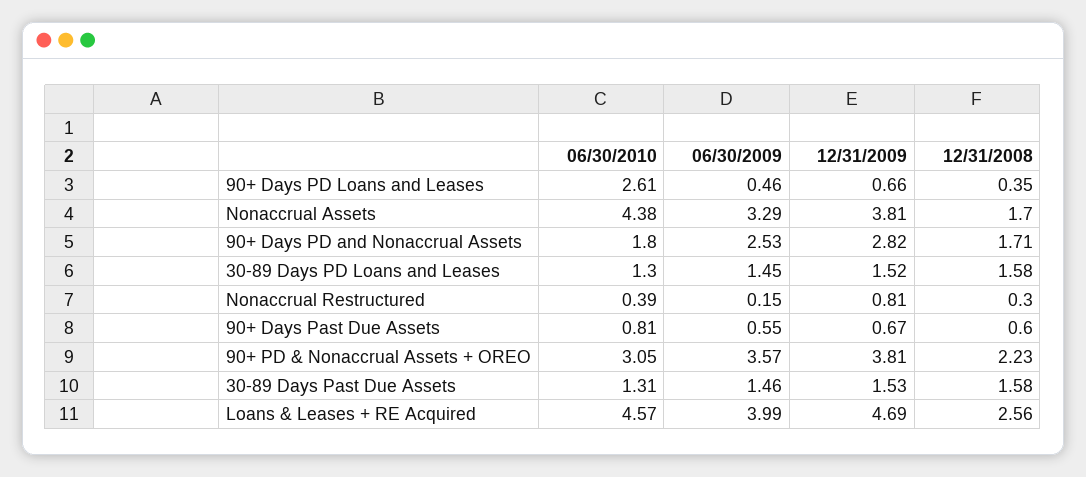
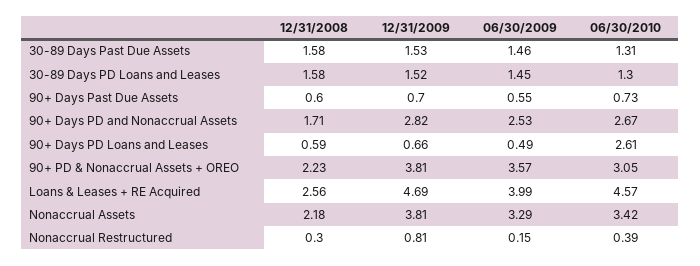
  {
    "06/30/2010": {
      "90+ Days PD Loans and Leases": 2.61,
-     "Nonaccrual Assets": 4.38,
+     "Nonaccrual Assets": 3.42,
-     "90+ Days PD and Nonaccrual Assets": 1.8,
+     "90+ Days PD and Nonaccrual Assets": 2.67,
      "30-89 Days PD Loans and Leases": 1.3,
      "Nonaccrual Restructured": 0.39,
-     "90+ Days Past Due Assets": 0.81,
+     "90+ Days Past Due Assets": 0.73,
      "90+ PD & Nonaccrual Assets + OREO": 3.05,
      "30-89 Days Past Due Assets": 1.31,
      "Loans & Leases + RE Acquired": 4.57
    },
    "06/30/2009": {
-     "90+ Days PD Loans and Leases": 0.46,
+     "90+ Days PD Loans and Leases": 0.49,
      "Nonaccrual Assets": 3.29,
      "90+ Days PD and Nonaccrual Assets": 2.53,
      "30-89 Days PD Loans and Leases": 1.45,
      "Nonaccrual Restructured": 0.15,
      "90+ Days Past Due Assets": 0.55,
      "90+ PD & Nonaccrual Assets + OREO": 3.57,
      "30-89 Days Past Due Assets": 1.46,
      "Loans & Leases + RE Acquired": 3.99
    },
    "12/31/2009": {
      "90+ Days PD Loans and Leases": 0.66,
      "Nonaccrual Assets": 3.81,
      "90+ Days PD and Nonaccrual Assets": 2.82,
      "30-89 Days PD Loans and Leases": 1.52,
      "Nonaccrual Restructured": 0.81,
-     "90+ Days Past Due Assets": 0.67,
+     "90+ Days Past Due Assets": 0.7,
      "90+ PD & Nonaccrual Assets + OREO": 3.81,
      "30-89 Days Past Due Assets": 1.53,
      "Loans & Leases + RE Acquired": 4.69
    },
    "12/31/2008": {
-     "90+ Days PD Loans and Leases": 0.35,
+     "90+ Days PD Loans and Leases": 0.59,
-     "Nonaccrual Assets": 1.7,
+     "Nonaccrual Assets": 2.18,
      "90+ Days PD and Nonaccrual Assets": 1.71,
      "30-89 Days PD Loans and Leases": 1.58,
      "Nonaccrual Restructured": 0.3,
      "90+ Days Past Due Assets": 0.6,
      "90+ PD & Nonaccrual Assets + OREO": 2.23,
      "30-89 Days Past Due Assets": 1.58,
      "Loans & Leases + RE Acquired": 2.56
    }
  }

